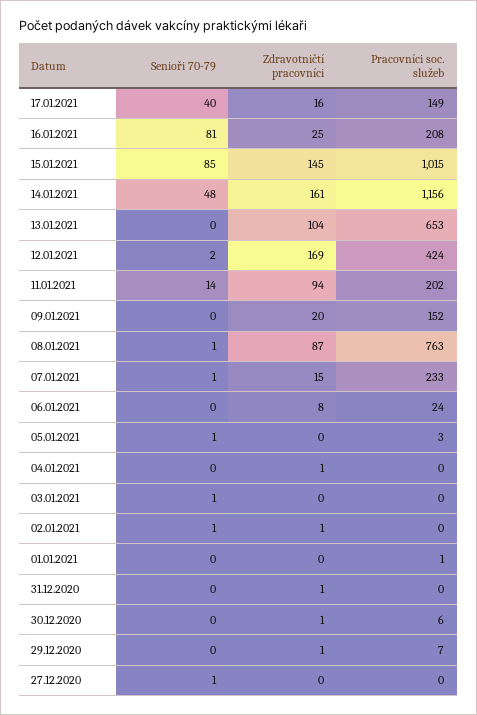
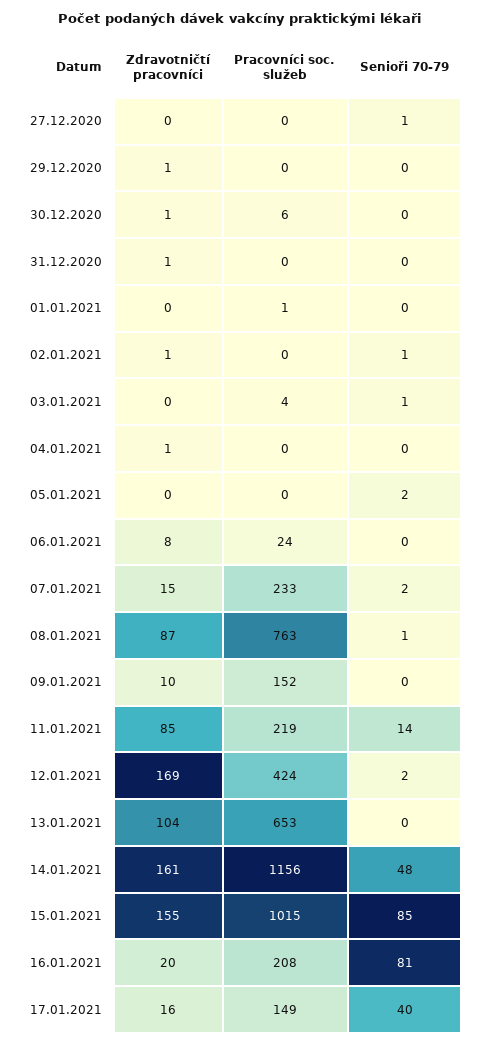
  {
    "Senioři 70-79": {
      "17.01.2021": 40,
      "16.01.2021": 81,
      "15.01.2021": 85,
      "14.01.2021": 48,
      "13.01.2021": 0,
      "12.01.2021": 2,
      "11.01.2021": 14,
      "09.01.2021": 0,
      "08.01.2021": 1,
-     "07.01.2021": 1,
+     "07.01.2021": 2,
      "06.01.2021": 0,
-     "05.01.2021": 1,
+     "05.01.2021": 2,
      "04.01.2021": 0,
      "03.01.2021": 1,
      "02.01.2021": 1,
      "01.01.2021": 0,
      "31.12.2020": 0,
      "30.12.2020": 0,
      "29.12.2020": 0,
      "27.12.2020": 1
    },
    "Zdravotničtí pracovníci": {
      "17.01.2021": 16,
-     "16.01.2021": 25,
+     "16.01.2021": 20,
-     "15.01.2021": 145,
+     "15.01.2021": 155,
      "14.01.2021": 161,
      "13.01.2021": 104,
      "12.01.2021": 169,
-     "11.01.2021": 94,
+     "11.01.2021": 85,
-     "09.01.2021": 20,
+     "09.01.2021": 10,
      "08.01.2021": 87,
      "07.01.2021": 15,
      "06.01.2021": 8,
      "05.01.2021": 0,
      "04.01.2021": 1,
      "03.01.2021": 0,
      "02.01.2021": 1,
      "01.01.2021": 0,
      "31.12.2020": 1,
      "30.12.2020": 1,
      "29.12.2020": 1,
      "27.12.2020": 0
    },
    "Pracovníci soc. služeb": {
      "17.01.2021": 149,
      "16.01.2021": 208,
      "15.01.2021": 1015,
      "14.01.2021": 1156,
      "13.01.2021": 653,
      "12.01.2021": 424,
-     "11.01.2021": 202,
+     "11.01.2021": 219,
      "09.01.2021": 152,
      "08.01.2021": 763,
      "07.01.2021": 233,
      "06.01.2021": 24,
-     "05.01.2021": 3,
+     "05.01.2021": 0,
      "04.01.2021": 0,
-     "03.01.2021": 0,
+     "03.01.2021": 4,
      "02.01.2021": 0,
      "01.01.2021": 1,
      "31.12.2020": 0,
      "30.12.2020": 6,
-     "29.12.2020": 7,
+     "29.12.2020": 0,
      "27.12.2020": 0
    }
  }

